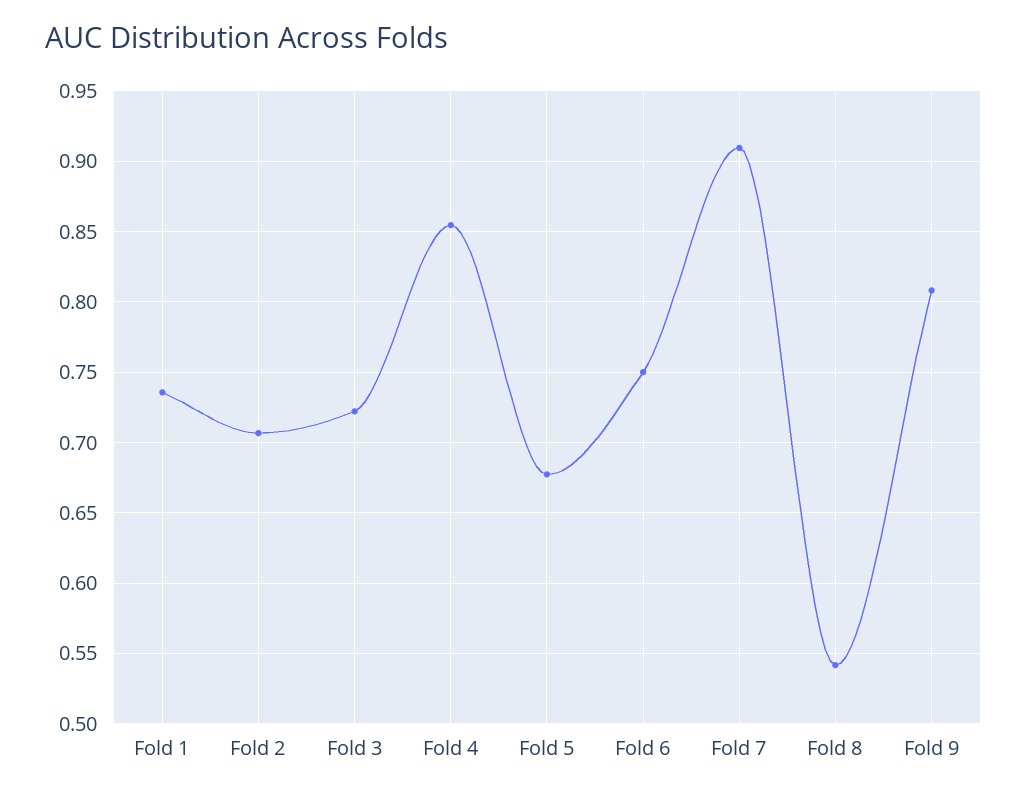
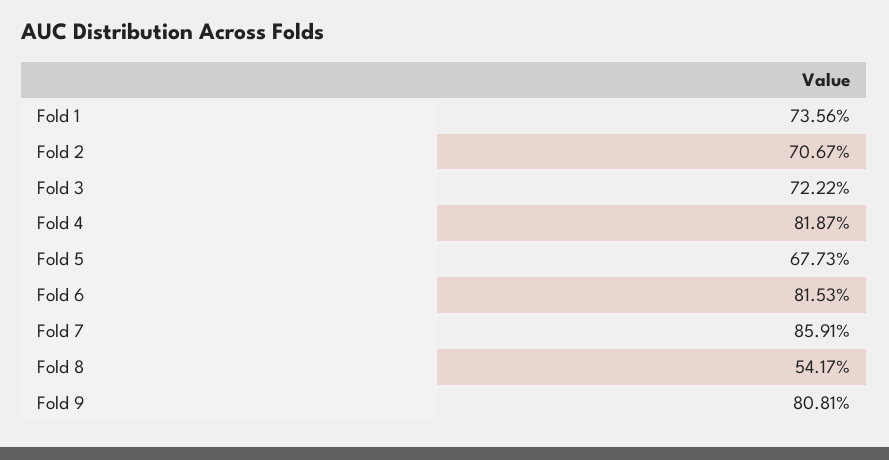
  {
    "Fold 1": 0.7356,
    "Fold 2": 0.7067,
    "Fold 3": 0.7222,
-   "Fold 4": 0.855,
+   "Fold 4": 0.8187,
    "Fold 5": 0.6773,
-   "Fold 6": 0.75,
+   "Fold 6": 0.8153,
-   "Fold 7": 0.91,
+   "Fold 7": 0.8591,
    "Fold 8": 0.5417,
    "Fold 9": 0.8081
  }

